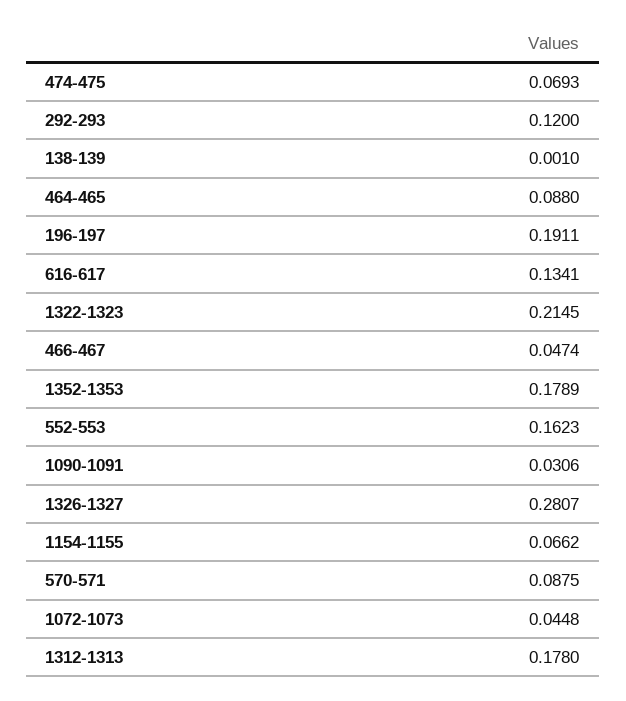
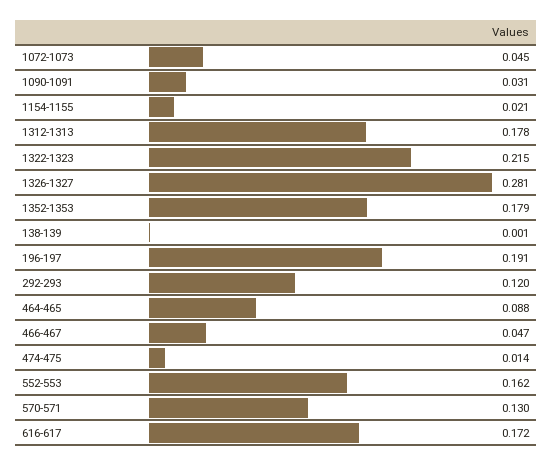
  {
-   "474-475": 0.0693,
+   "474-475": 0.014,
    "292-293": 0.12,
    "138-139": 0.001,
    "464-465": 0.088,
    "196-197": 0.1911,
-   "616-617": 0.1341,
+   "616-617": 0.172,
    "1322-1323": 0.2145,
    "466-467": 0.0474,
    "1352-1353": 0.1789,
    "552-553": 0.1623,
    "1090-1091": 0.0306,
    "1326-1327": 0.2807,
-   "1154-1155": 0.0662,
+   "1154-1155": 0.021,
-   "570-571": 0.0875,
+   "570-571": 0.13,
    "1072-1073": 0.0448,
    "1312-1313": 0.178
  }

